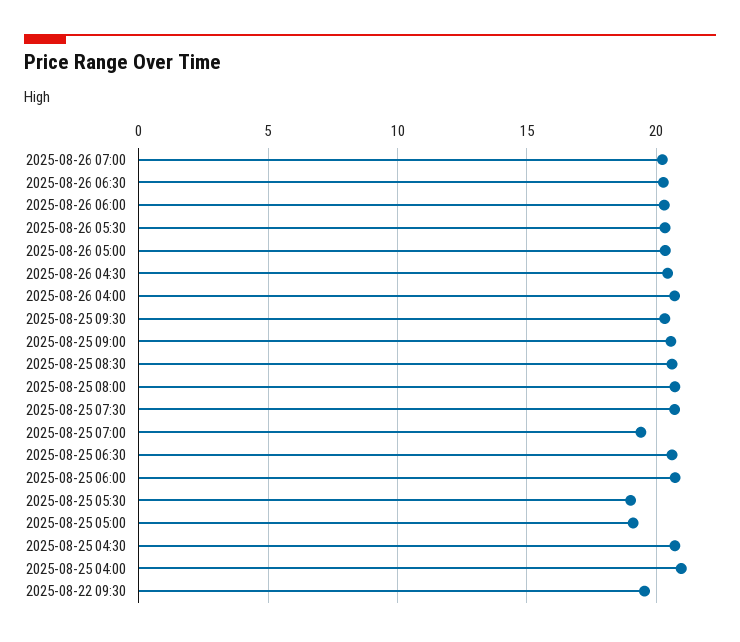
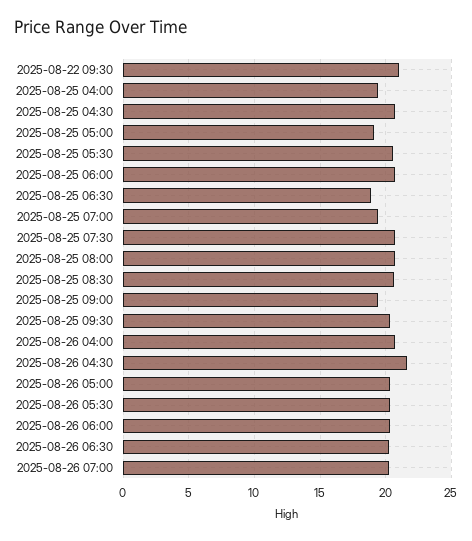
  {
    "2025-08-26 07:00": 20,
    "2025-08-26 06:30": 20.5,
    "2025-08-26 06:00": 20.5,
    "2025-08-26 05:30": 20.5,
    "2025-08-26 05:00": 20.5,
-   "2025-08-26 04:30": 20.5,
+   "2025-08-26 04:30": 21.5,
    "2025-08-26 04:00": 20.5,
    "2025-08-25 09:30": 20.5,
-   "2025-08-25 09:00": 20.5,
+   "2025-08-25 09:00": 19.5,
    "2025-08-25 08:30": 20.5,
    "2025-08-25 08:00": 20.5,
    "2025-08-25 07:30": 20.5,
    "2025-08-25 07:00": 19.5,
-   "2025-08-25 06:30": 20.5,
+   "2025-08-25 06:30": 19,
    "2025-08-25 06:00": 20.5,
-   "2025-08-25 05:30": 19,
+   "2025-08-25 05:30": 20.5,
    "2025-08-25 05:00": 19,
    "2025-08-25 04:30": 20.5,
-   "2025-08-25 04:00": 21,
+   "2025-08-25 04:00": 19.5,
-   "2025-08-22 09:30": 19.5
+   "2025-08-22 09:30": 21
  }

